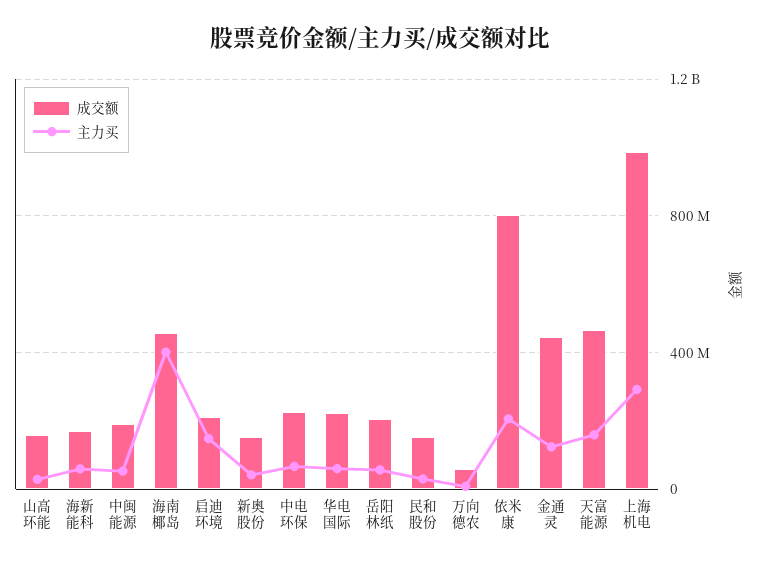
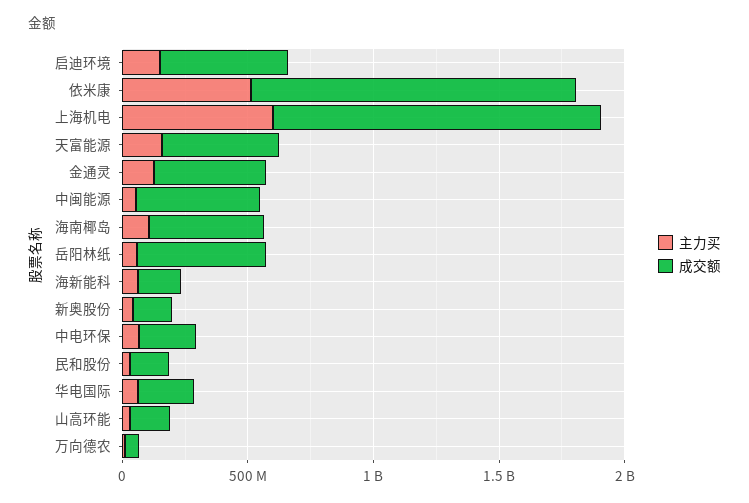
  {
    "成交额": {
      "山高环能": 150000000,
      "海新能科": 150000000,
-     "中闽能源": 200000000,
+     "中闽能源": 500000000,
      "海南椰岛": 450000000,
-     "启迪环境": 200000000,
+     "启迪环境": 500000000,
      "新奥股份": 150000000,
      "中电环保": 250000000,
      "华电国际": 200000000,
-     "岳阳林纸": 200000000,
+     "岳阳林纸": 500000000,
      "民和股份": 150000000,
      "万向德农": 50000000,
-     "依米康": 800000000,
+     "依米康": 1300000000,
      "金通灵": 450000000,
      "天富能源": 450000000,
-     "上海机电": 1000000000
+     "上海机电": 1300000000
    },
    "主力买": {
      "山高环能": 50000000,
      "海新能科": 50000000,
      "中闽能源": 50000000,
-     "海南椰岛": 400000000,
+     "海南椰岛": 100000000,
      "启迪环境": 150000000,
      "新奥股份": 50000000,
      "中电环保": 50000000,
      "华电国际": 50000000,
      "岳阳林纸": 50000000,
      "民和股份": 50000000,
      "万向德农": 0,
-     "依米康": 200000000,
+     "依米康": 500000000,
      "金通灵": 100000000,
      "天富能源": 150000000,
-     "上海机电": 300000000
+     "上海机电": 600000000
    }
  }

